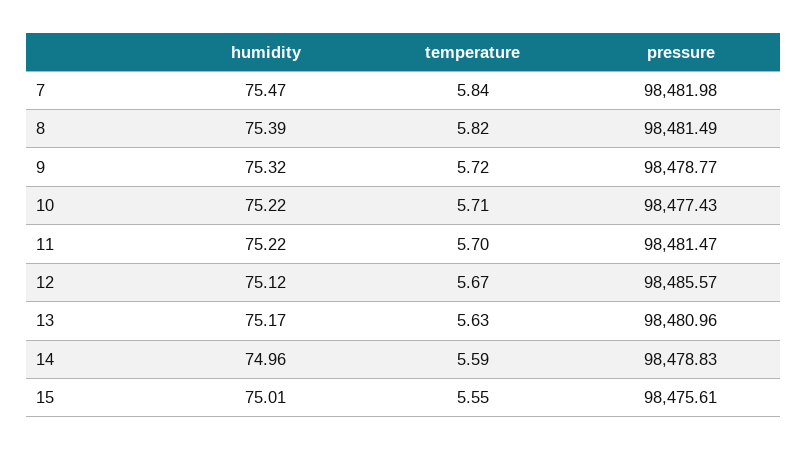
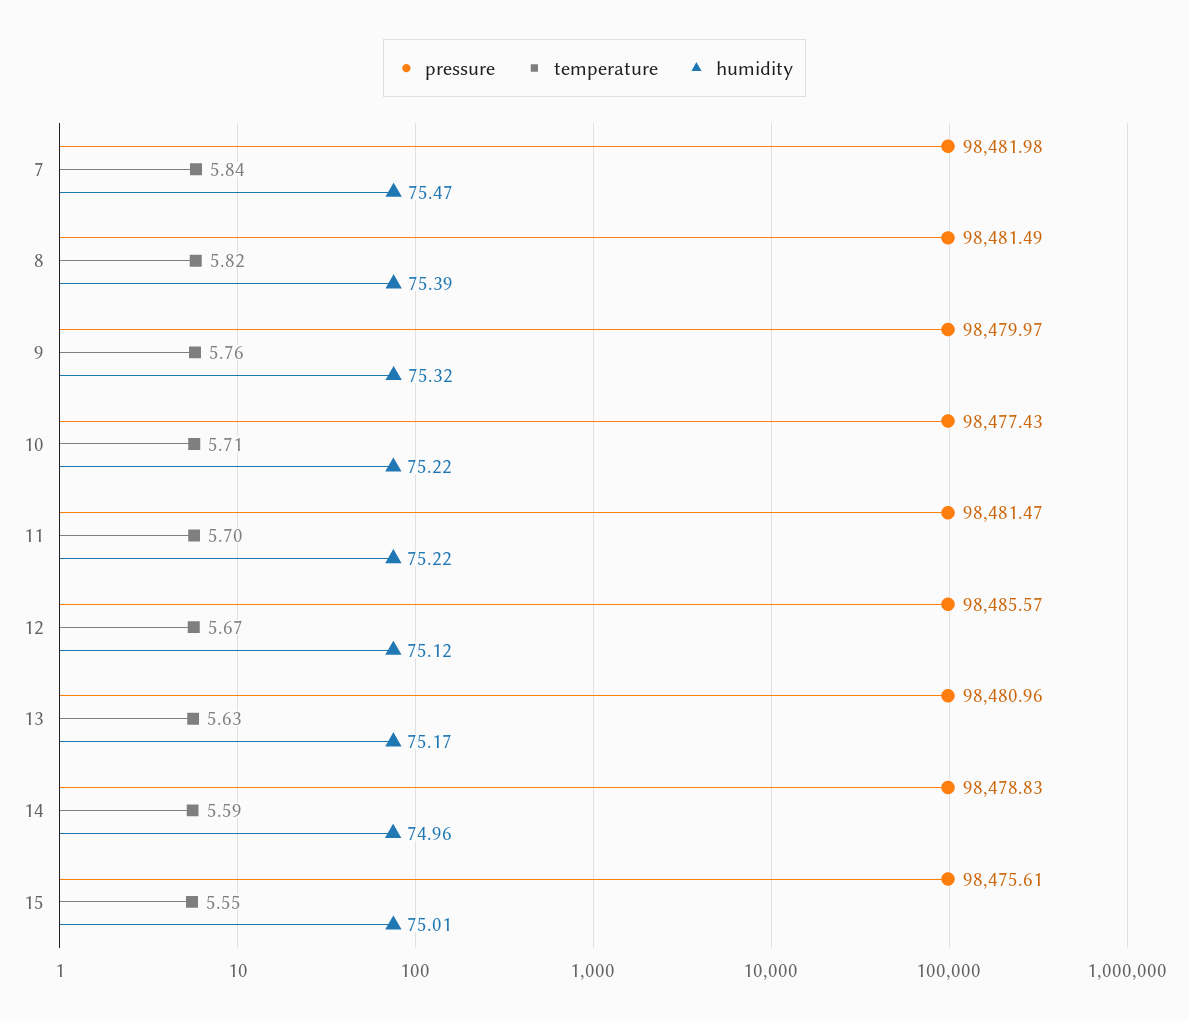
  {
    "humidity": {
      "7": 75.47,
      "8": 75.39,
      "9": 75.32,
      "10": 75.22,
      "11": 75.22,
      "12": 75.12,
      "13": 75.17,
      "14": 74.96,
      "15": 75.01
    },
    "temperature": {
      "7": 5.84,
      "8": 5.82,
-     "9": 5.72,
+     "9": 5.76,
      "10": 5.71,
      "11": 5.7,
      "12": 5.67,
      "13": 5.63,
      "14": 5.59,
      "15": 5.55
    },
    "pressure": {
      "7": 98481.98,
      "8": 98481.49,
-     "9": 98478.77,
+     "9": 98479.97,
      "10": 98477.43,
      "11": 98481.47,
      "12": 98485.57,
      "13": 98480.96,
      "14": 98478.83,
      "15": 98475.61
    }
  }

